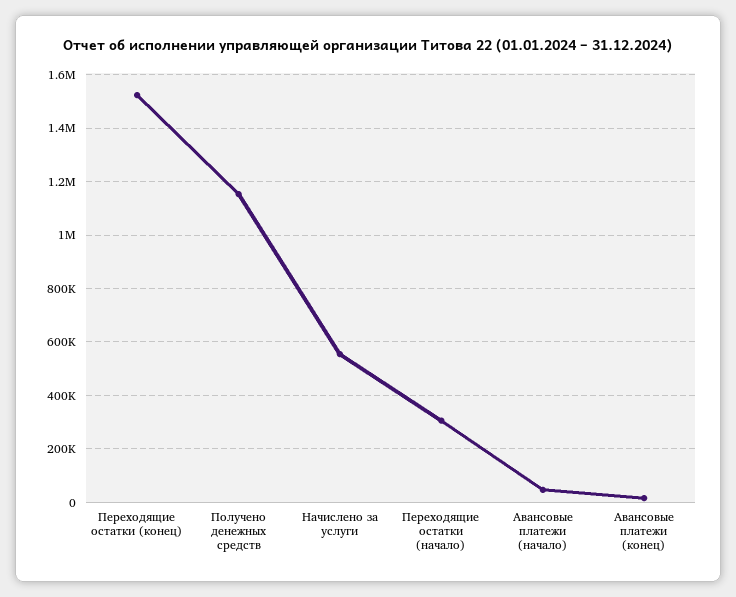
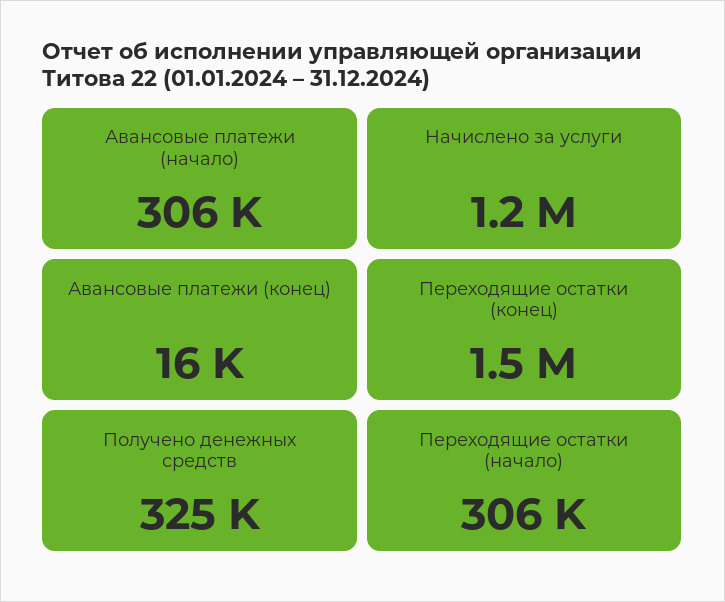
  {
    "Переходящие остатки (конец)": 1500000,
-   "Получено денежных средств": 1150000,
+   "Получено денежных средств": 325000,
-   "Начислено за услуги": 550000,
+   "Начислено за услуги": 1200000,
    "Переходящие остатки (начало)": 306000,
-   "Авансовые платежи (начало)": 50000,
+   "Авансовые платежи (начало)": 306000,
    "Авансовые платежи (конец)": 16000
  }

